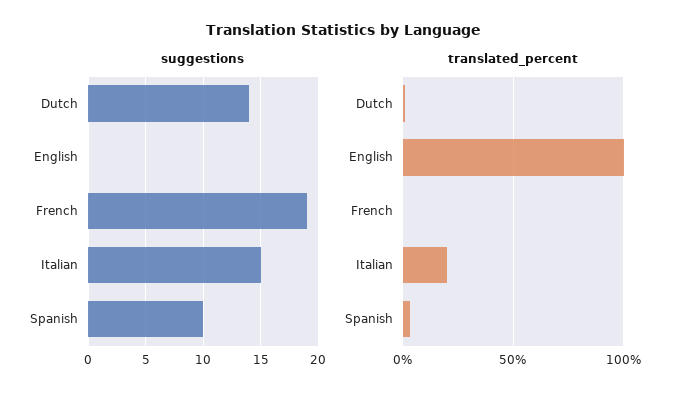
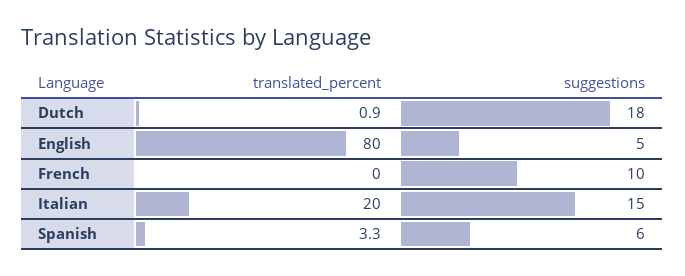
  {
    "suggestions": {
-     "Dutch": 14,
+     "Dutch": 18,
-     "English": 0,
+     "English": 5,
-     "French": 19,
+     "French": 10,
      "Italian": 15,
-     "Spanish": 10
+     "Spanish": 6
    },
    "translated_percent": {
      "Dutch": 0.9,
-     "English": 100,
+     "English": 80,
      "French": 0,
      "Italian": 20,
      "Spanish": 3.3
    }
  }

